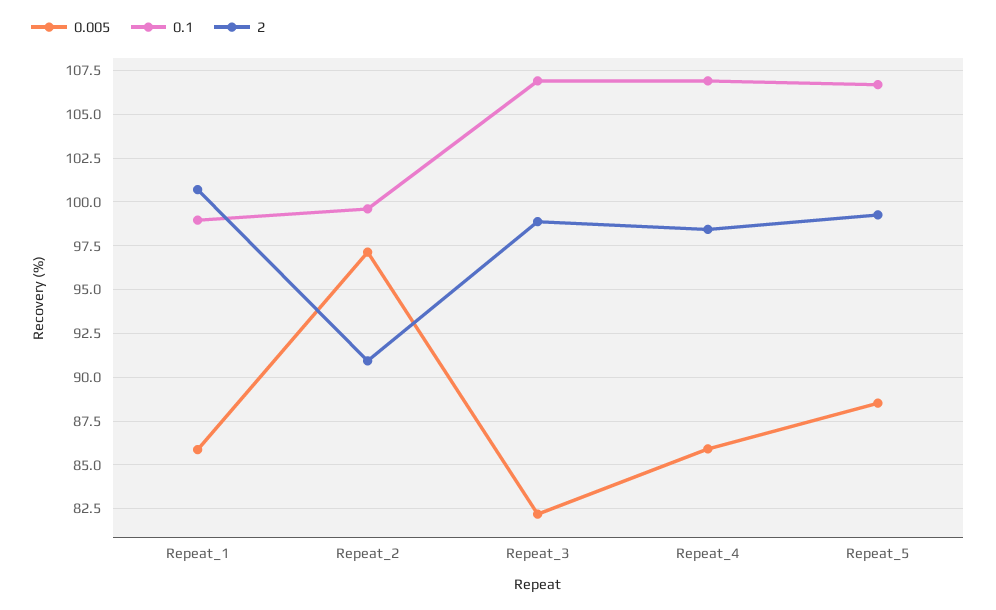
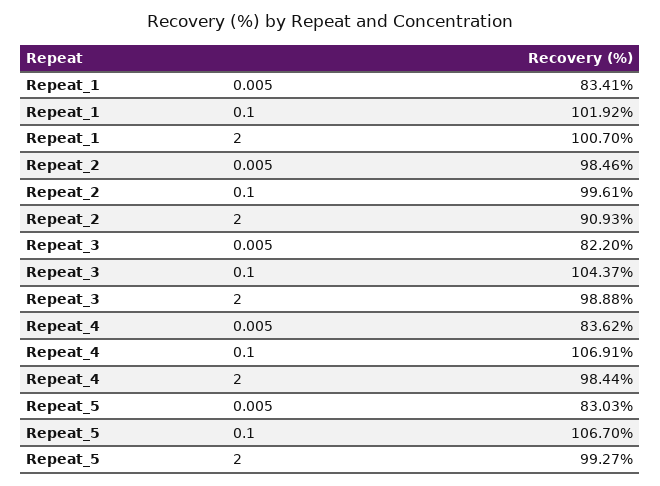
  {
    "0.005": {
-     "Repeat_1": 86,
+     "Repeat_1": 83.41,
-     "Repeat_2": 97,
+     "Repeat_2": 98.46,
      "Repeat_3": 82.2,
-     "Repeat_4": 86,
+     "Repeat_4": 83.62,
-     "Repeat_5": 88.5
+     "Repeat_5": 83.03
    },
    "0.1": {
-     "Repeat_1": 99,
+     "Repeat_1": 101.92,
      "Repeat_2": 99.61,
-     "Repeat_3": 107,
+     "Repeat_3": 104.37,
      "Repeat_4": 106.91,
      "Repeat_5": 106.7
    },
    "2": {
      "Repeat_1": 100.7,
      "Repeat_2": 90.93,
      "Repeat_3": 98.88,
      "Repeat_4": 98.44,
      "Repeat_5": 99.27
    }
  }

